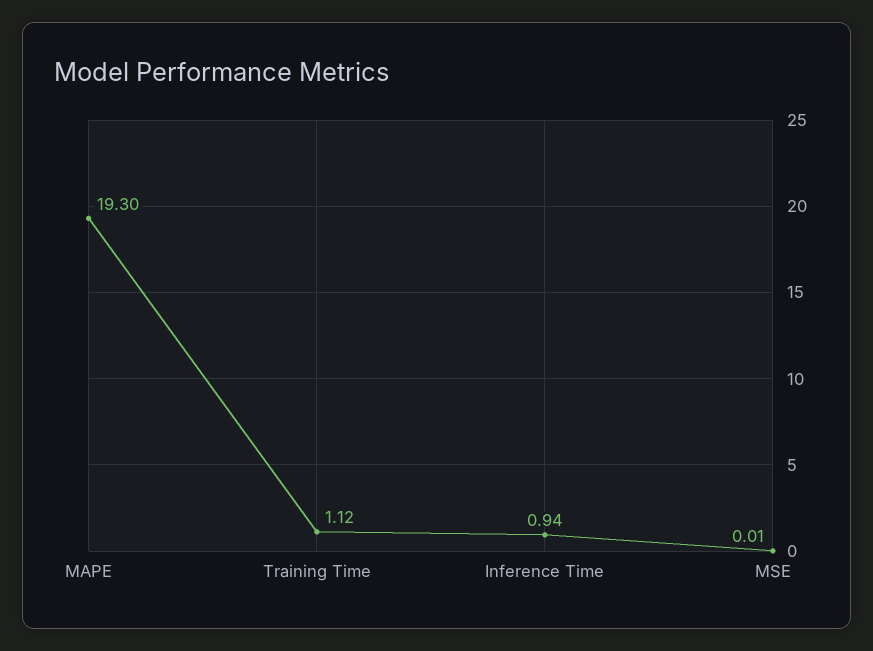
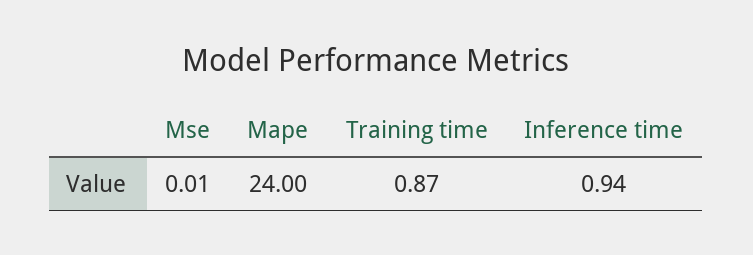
  {
-   "MAPE": 19.3,
+   "MAPE": 24,
-   "Training Time": 1.12,
+   "Training Time": 0.87,
    "Inference Time": 0.94,
    "MSE": 0.01
  }

